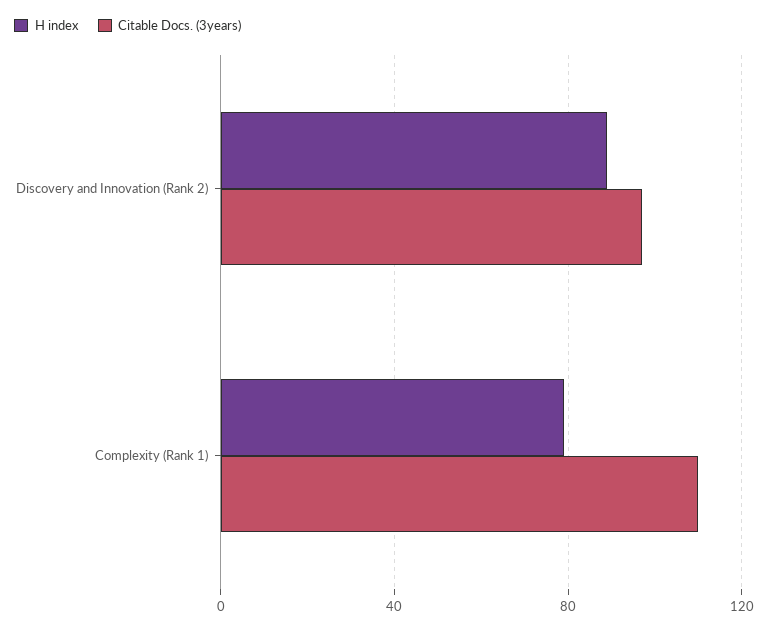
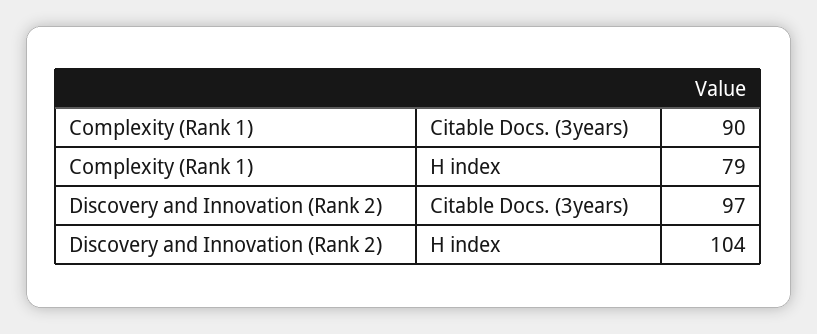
  {
    "H index": {
-     "Discovery and Innovation (Rank 2)": 90,
+     "Discovery and Innovation (Rank 2)": 104,
      "Complexity (Rank 1)": 79
    },
    "Citable Docs. (3years)": {
      "Discovery and Innovation (Rank 2)": 97,
-     "Complexity (Rank 1)": 110
+     "Complexity (Rank 1)": 90
    }
  }

